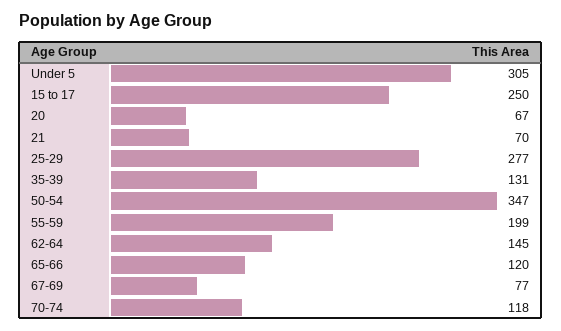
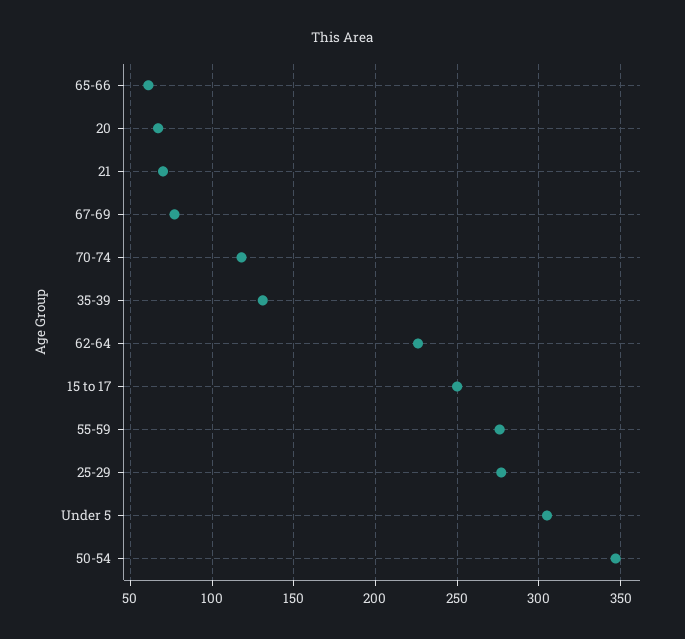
  {
    "Under 5": 305,
    "15 to 17": 250,
    "20": 67,
    "21": 70,
    "25-29": 277,
    "35-39": 131,
    "50-54": 347,
-   "55-59": 199,
+   "55-59": 275,
-   "62-64": 145,
+   "62-64": 225,
-   "65-66": 120,
+   "65-66": 60,
    "67-69": 77,
    "70-74": 118
  }

